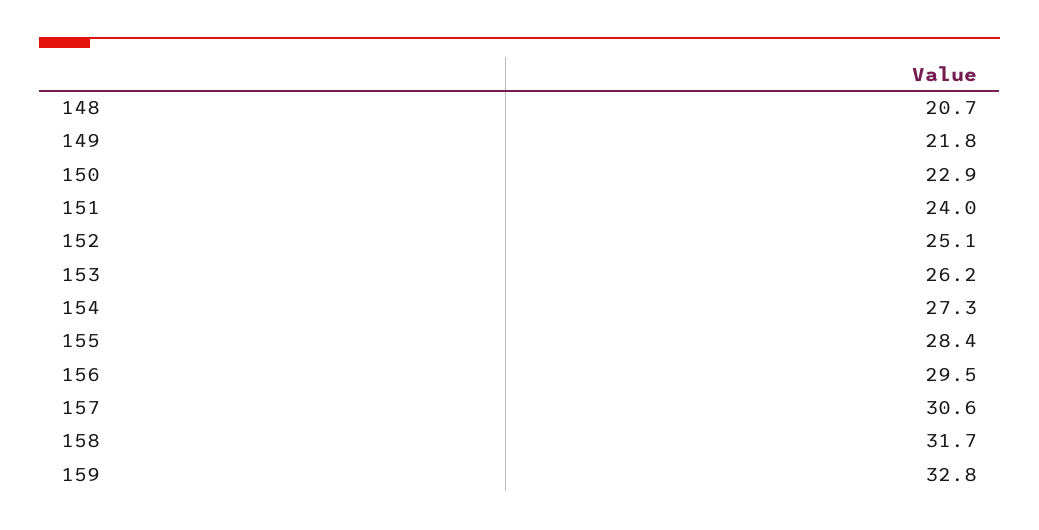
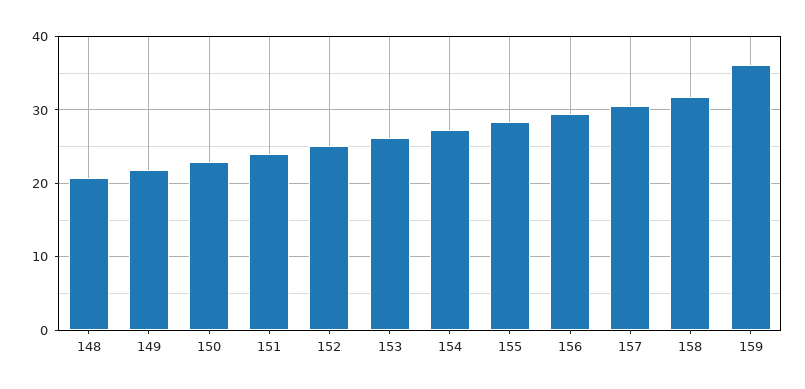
  {
    "148": 20.7,
    "149": 21.8,
    "150": 22.9,
    "151": 24,
    "152": 25.1,
    "153": 26.2,
    "154": 27.3,
    "155": 28.4,
    "156": 29.5,
    "157": 30.6,
    "158": 31.7,
-   "159": 32.8
+   "159": 36
  }

